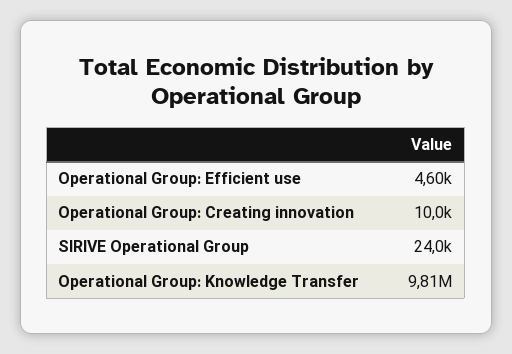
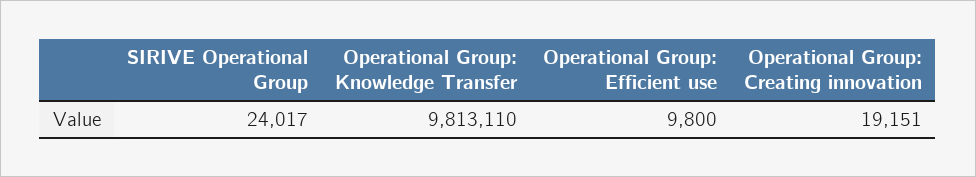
  {
-   "Operational Group: Efficient use": 4600,
+   "Operational Group: Efficient use": 9800,
-   "Operational Group: Creating innovation": 10000,
+   "Operational Group: Creating innovation": 19151,
    "SIRIVE Operational Group": 24017,
    "Operational Group: Knowledge Transfer": 9813110
  }

